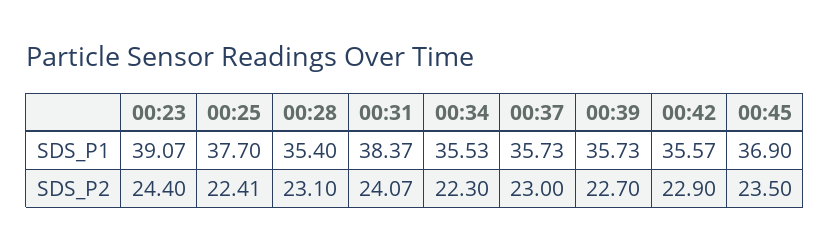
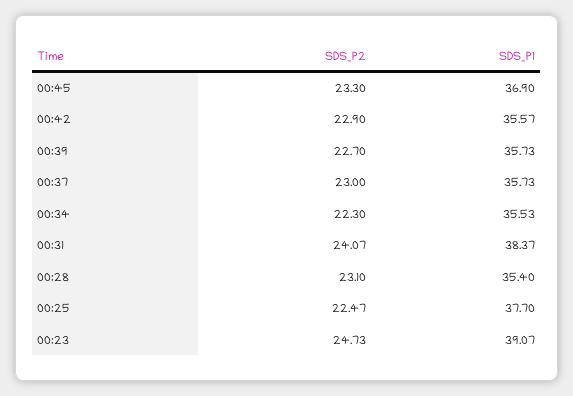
  {
    "00:23": {
      "SDS_P1": 39.07,
-     "SDS_P2": 24.4
+     "SDS_P2": 24.73
    },
    "00:25": {
      "SDS_P1": 37.7,
-     "SDS_P2": 22.41
+     "SDS_P2": 22.47
    },
    "00:28": {
      "SDS_P1": 35.4,
      "SDS_P2": 23.1
    },
    "00:31": {
      "SDS_P1": 38.37,
      "SDS_P2": 24.07
    },
    "00:34": {
      "SDS_P1": 35.53,
      "SDS_P2": 22.3
    },
    "00:37": {
      "SDS_P1": 35.73,
      "SDS_P2": 23
    },
    "00:39": {
      "SDS_P1": 35.73,
      "SDS_P2": 22.7
    },
    "00:42": {
      "SDS_P1": 35.57,
      "SDS_P2": 22.9
    },
    "00:45": {
      "SDS_P1": 36.9,
-     "SDS_P2": 23.5
+     "SDS_P2": 23.3
    }
  }

